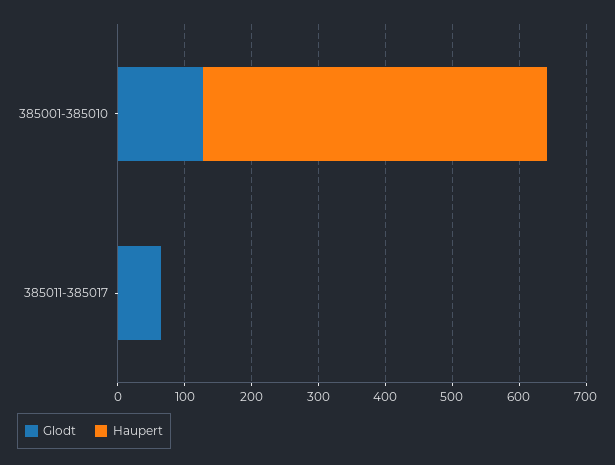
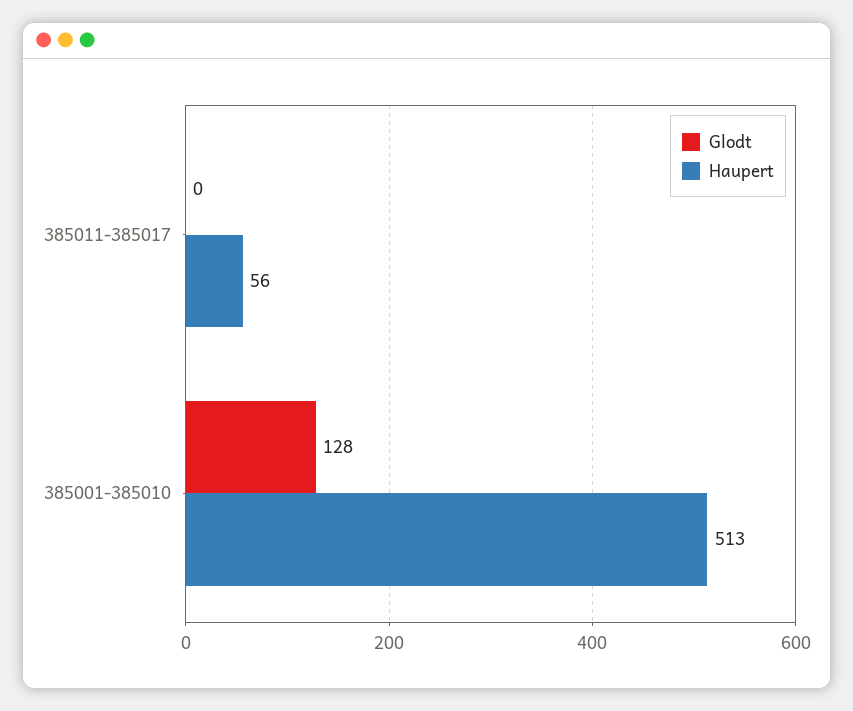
  {
    "Glodt": {
      "385001-385010": 128,
-     "385011-385017": 60
+     "385011-385017": 0
    },
    "Haupert": {
      "385001-385010": 513,
-     "385011-385017": 0
+     "385011-385017": 56
    }
  }

